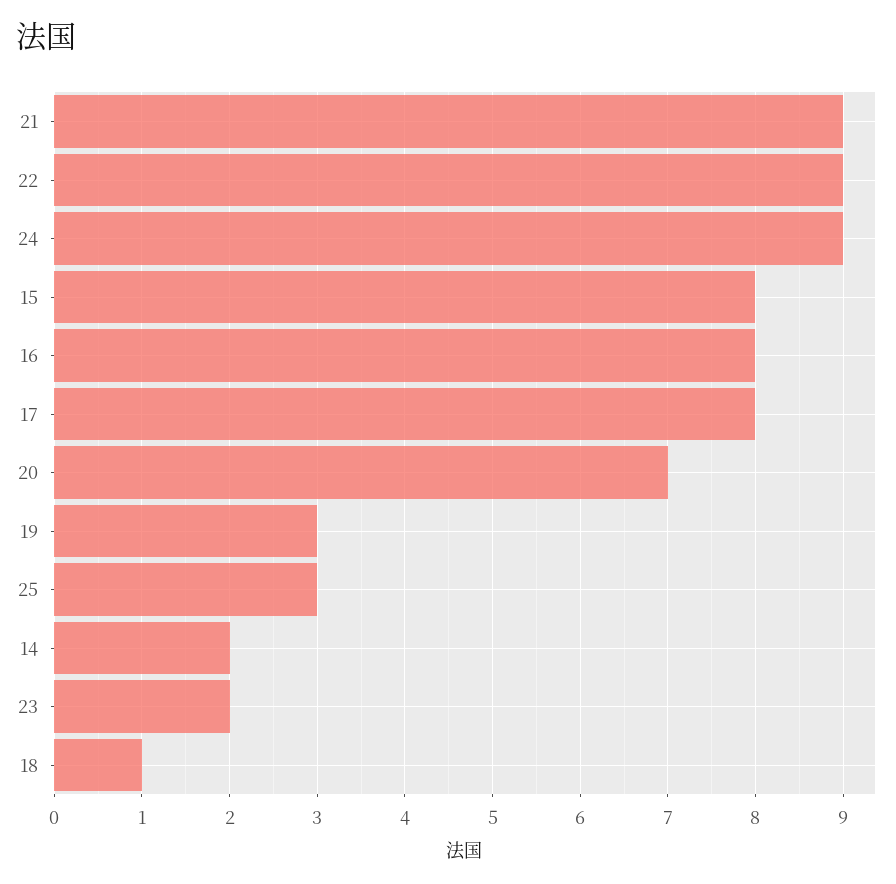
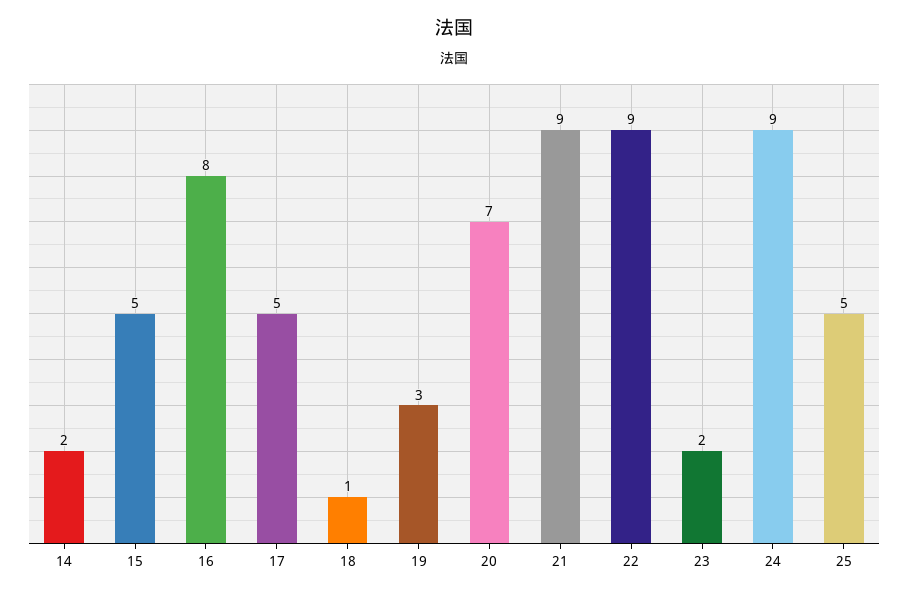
  {
    "21": 9,
    "22": 9,
    "24": 9,
-   "15": 8,
+   "15": 5,
    "16": 8,
-   "17": 8,
+   "17": 5,
    "20": 7,
    "19": 3,
-   "25": 3,
+   "25": 5,
    "14": 2,
    "23": 2,
    "18": 1
  }

